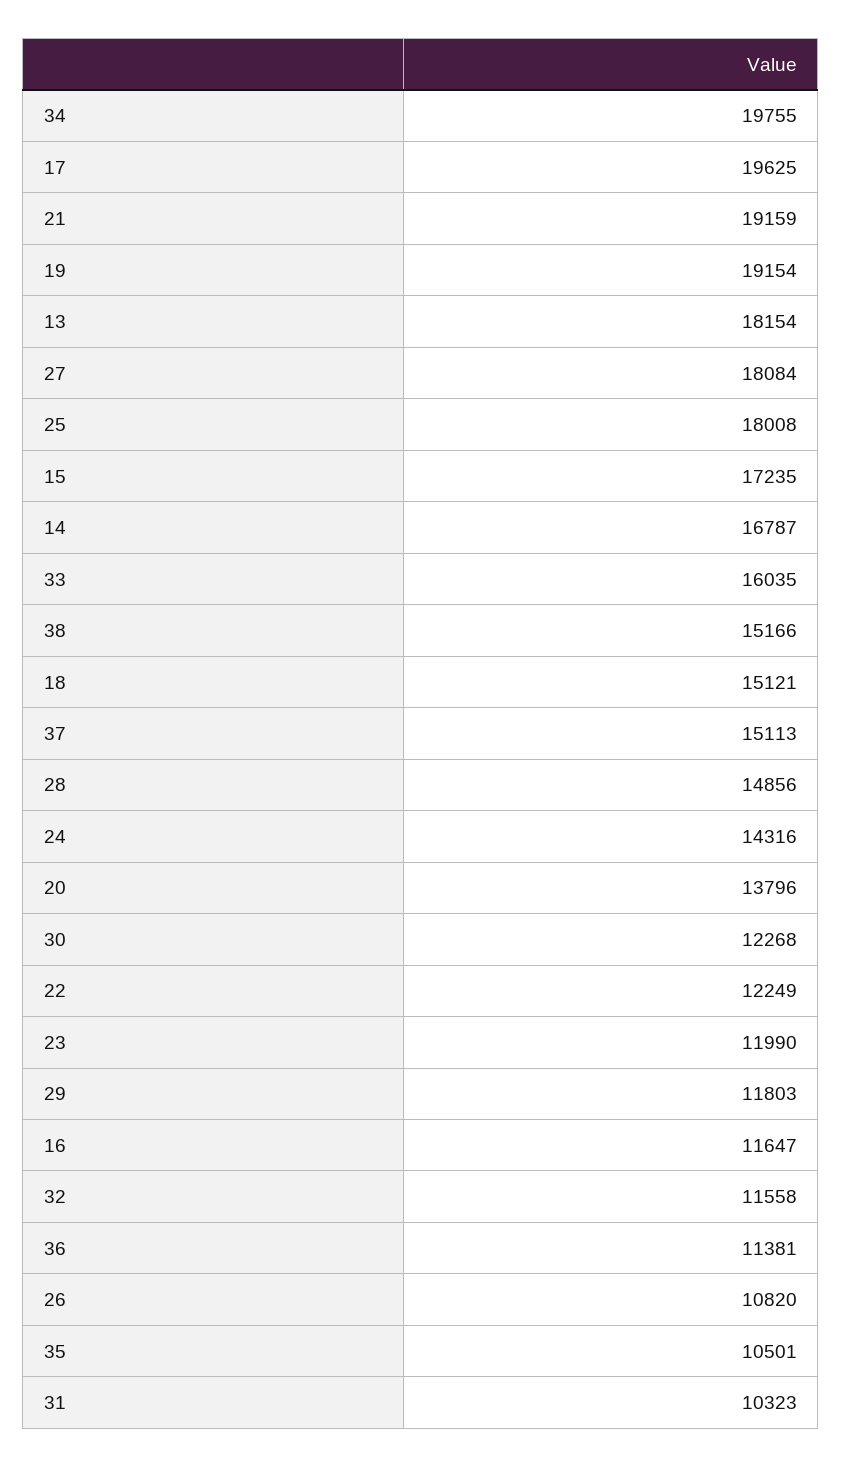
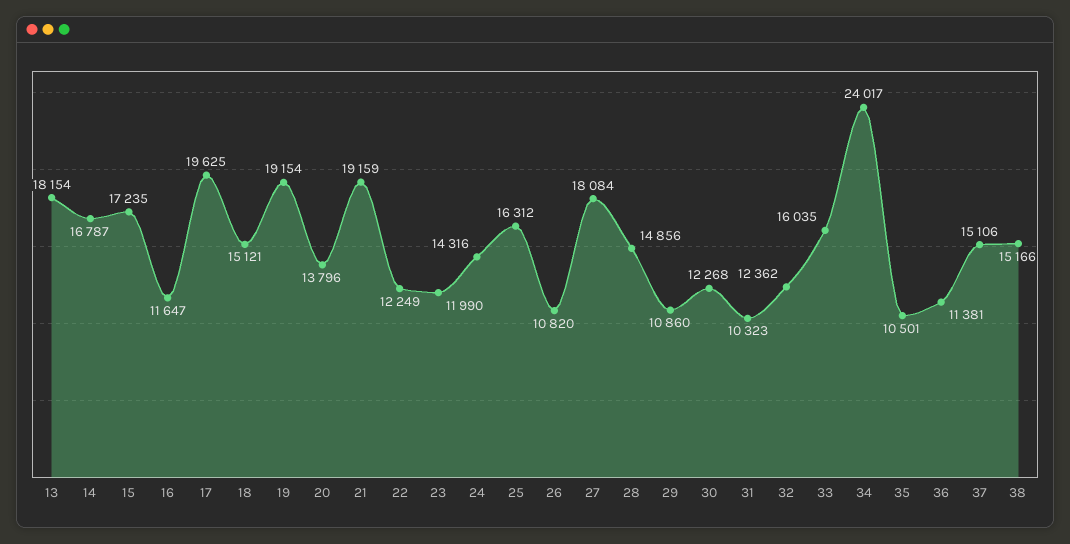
  {
-   "34": 19755,
+   "34": 24017,
    "17": 19625,
    "21": 19159,
    "19": 19154,
    "13": 18154,
    "27": 18084,
-   "25": 18008,
+   "25": 16312,
    "15": 17235,
    "14": 16787,
    "33": 16035,
    "38": 15166,
    "18": 15121,
-   "37": 15113,
+   "37": 15106,
    "28": 14856,
    "24": 14316,
    "20": 13796,
    "30": 12268,
    "22": 12249,
    "23": 11990,
-   "29": 11803,
+   "29": 10860,
    "16": 11647,
-   "32": 11558,
+   "32": 12362,
    "36": 11381,
    "26": 10820,
    "35": 10501,
    "31": 10323
  }

